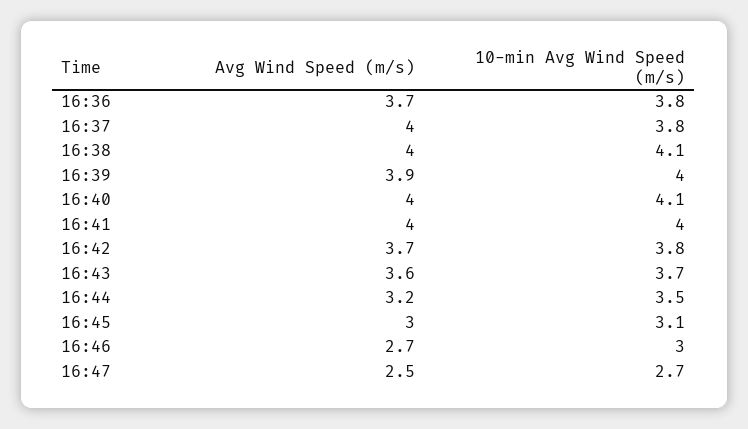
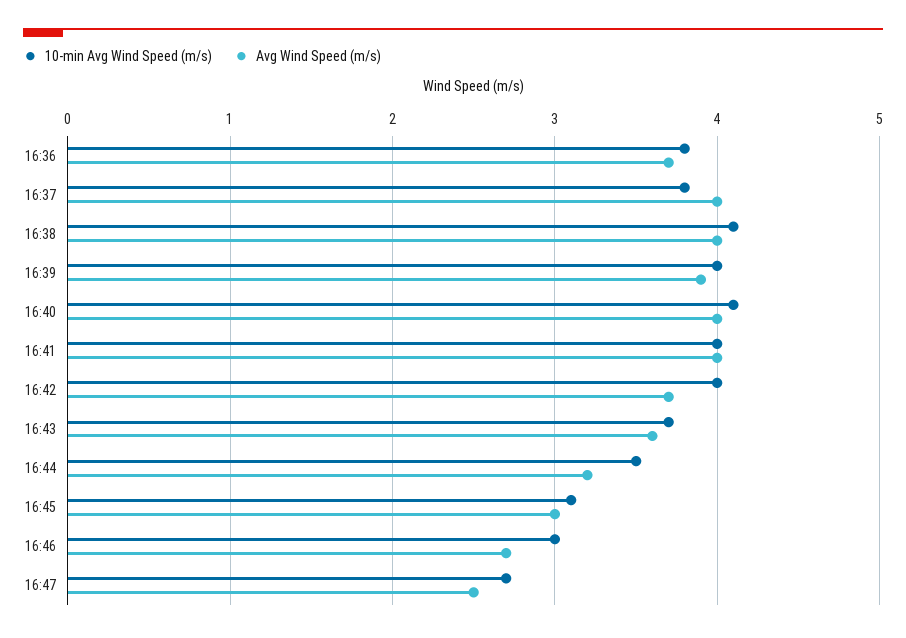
  {
    "Avg Wind Speed (m/s)": {
      "16:36": 3.7,
      "16:37": 4,
      "16:38": 4,
      "16:39": 3.9,
      "16:40": 4,
      "16:41": 4,
      "16:42": 3.7,
      "16:43": 3.6,
      "16:44": 3.2,
      "16:45": 3,
      "16:46": 2.7,
      "16:47": 2.5
    },
    "10-min Avg Wind Speed (m/s)": {
      "16:36": 3.8,
      "16:37": 3.8,
      "16:38": 4.1,
      "16:39": 4,
      "16:40": 4.1,
      "16:41": 4,
-     "16:42": 3.8,
+     "16:42": 4,
      "16:43": 3.7,
      "16:44": 3.5,
      "16:45": 3.1,
      "16:46": 3,
      "16:47": 2.7
    }
  }

